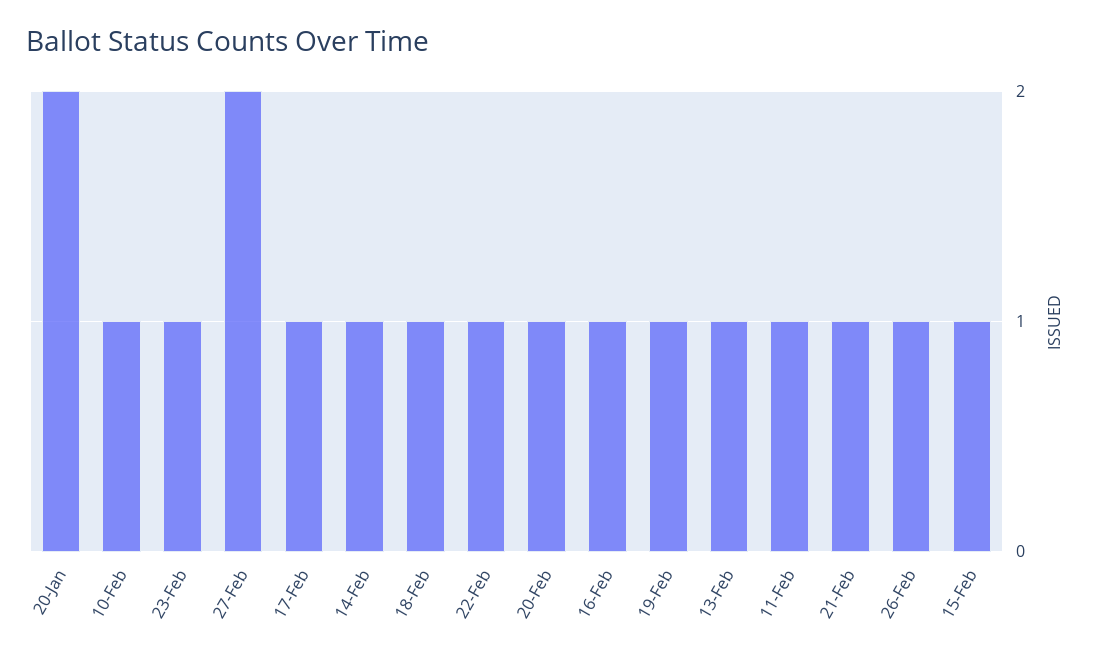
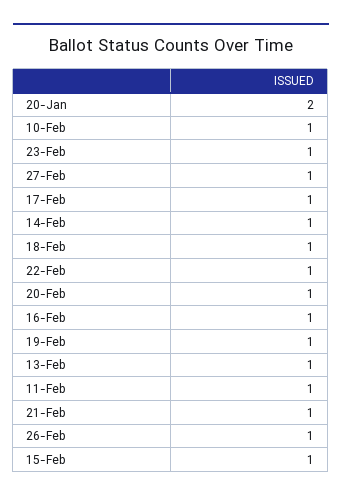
  {
    "20-Jan": 2,
    "10-Feb": 1,
    "23-Feb": 1,
-   "27-Feb": 2,
+   "27-Feb": 1,
    "17-Feb": 1,
    "14-Feb": 1,
    "18-Feb": 1,
    "22-Feb": 1,
    "20-Feb": 1,
    "16-Feb": 1,
    "19-Feb": 1,
    "13-Feb": 1,
    "11-Feb": 1,
    "21-Feb": 1,
    "26-Feb": 1,
    "15-Feb": 1
  }

